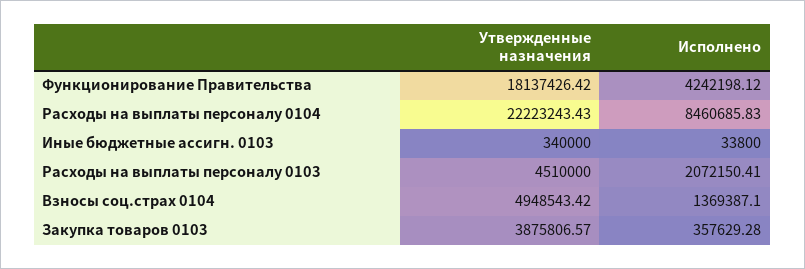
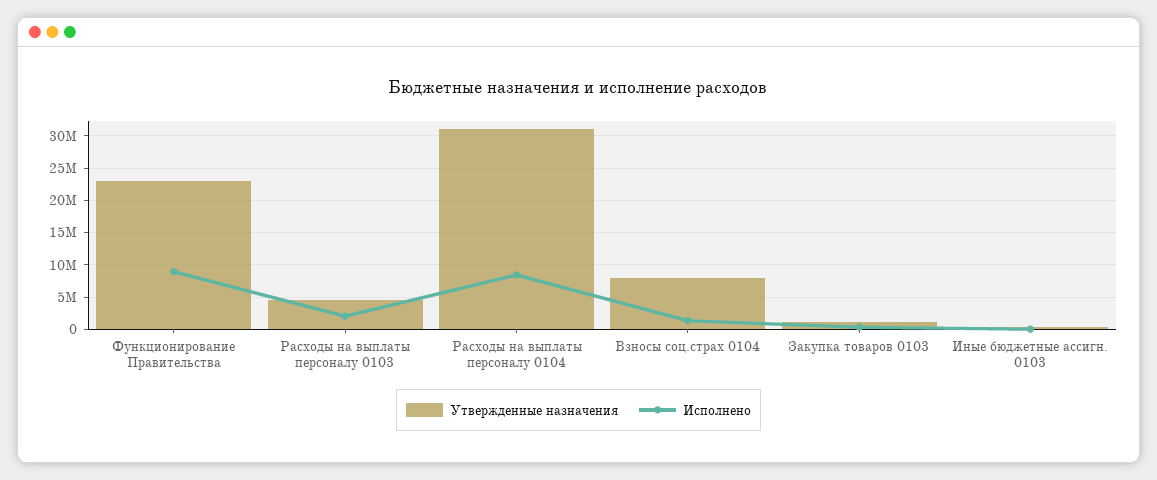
  {
    "Утвержденные назначения": {
-     "Функционирование Правительства": 18137426.42,
+     "Функционирование Правительства": 23000000,
-     "Расходы на выплаты персоналу 0104": 22223243.43,
+     "Расходы на выплаты персоналу 0104": 31000000,
      "Иные бюджетные ассигн. 0103": 340000,
      "Расходы на выплаты персоналу 0103": 4510000,
-     "Взносы соц.страх 0104": 4948543.42,
+     "Взносы соц.страх 0104": 8000000,
-     "Закупка товаров 0103": 3875806.57
+     "Закупка товаров 0103": 1000000
    },
    "Исполнено": {
-     "Функционирование Правительства": 4242198.12,
+     "Функционирование Правительства": 9000000,
      "Расходы на выплаты персоналу 0104": 8460685.83,
      "Иные бюджетные ассигн. 0103": 33800,
      "Расходы на выплаты персоналу 0103": 2072150.41,
      "Взносы соц.страх 0104": 1369387.1,
      "Закупка товаров 0103": 357629.28
    }
  }

